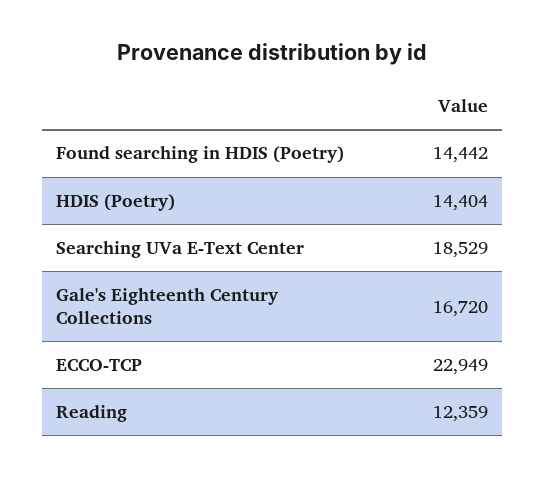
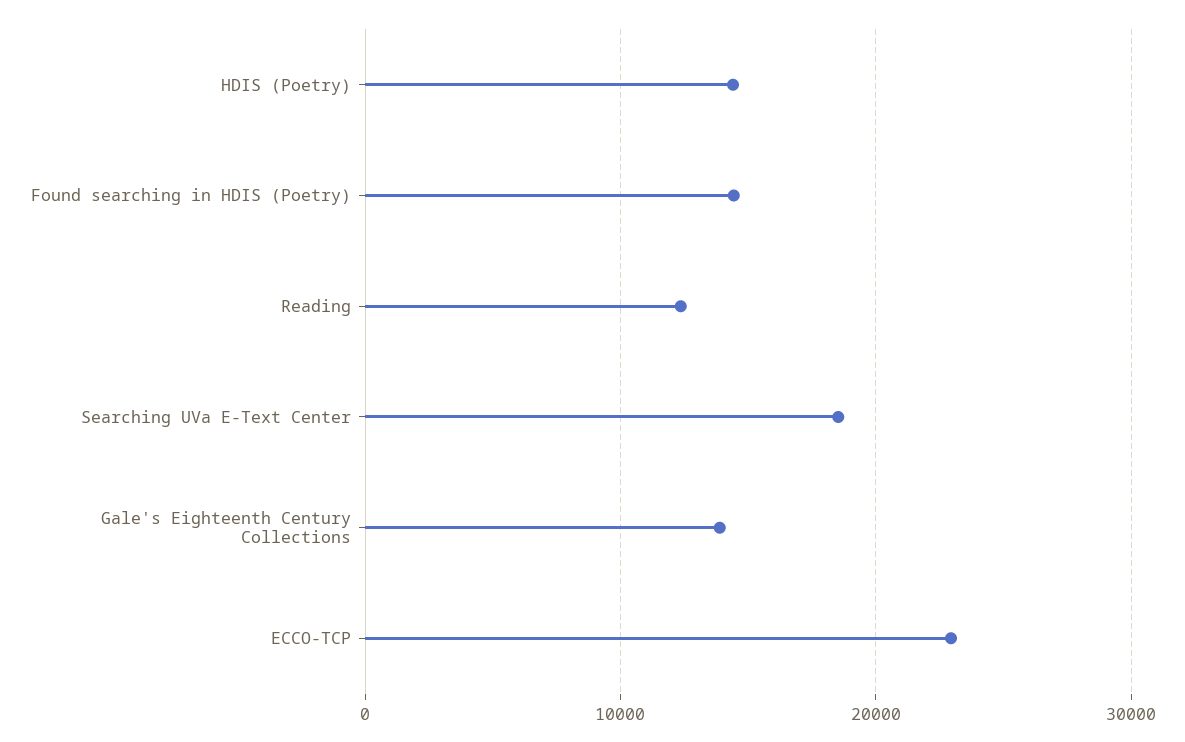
  {
    "Found searching in HDIS (Poetry)": 14442,
    "HDIS (Poetry)": 14404,
    "Searching UVa E-Text Center": 18529,
-   "Gale's Eighteenth Century Collections": 16720,
+   "Gale's Eighteenth Century Collections": 14000,
    "ECCO-TCP": 22949,
    "Reading": 12359
  }

